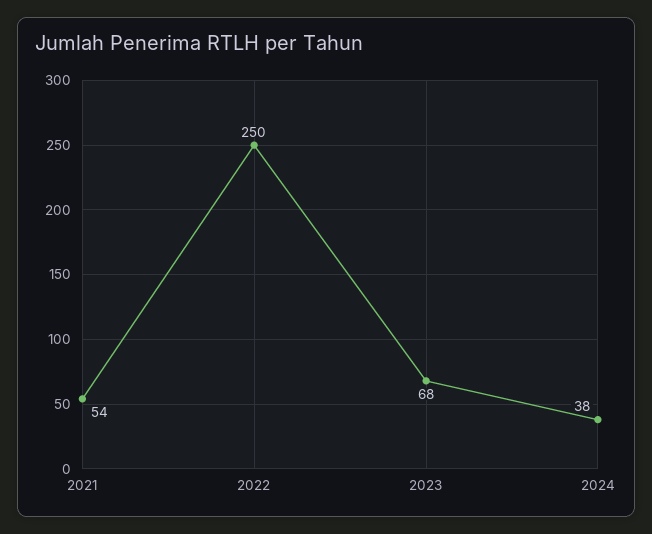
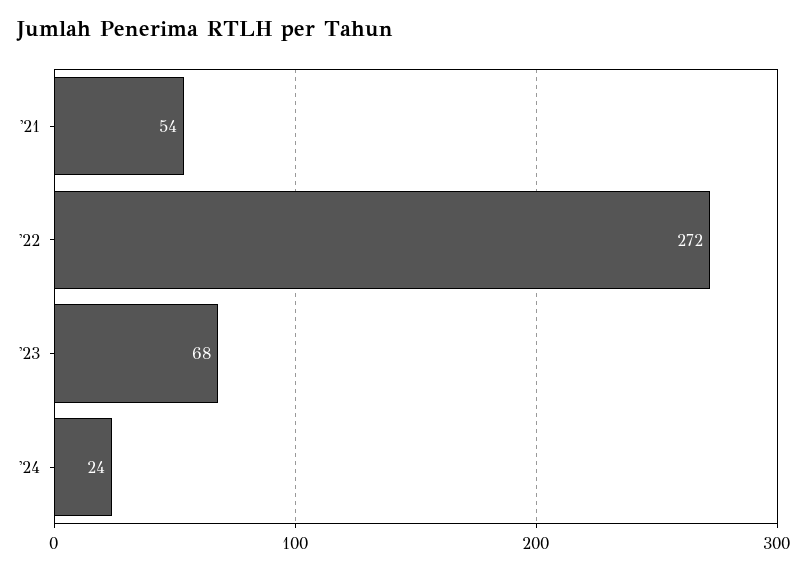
  {
    "2021": 54,
-   "2022": 250,
+   "2022": 272,
    "2023": 68,
-   "2024": 38
+   "2024": 24
  }

